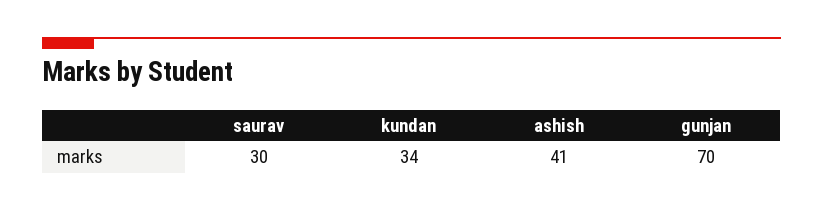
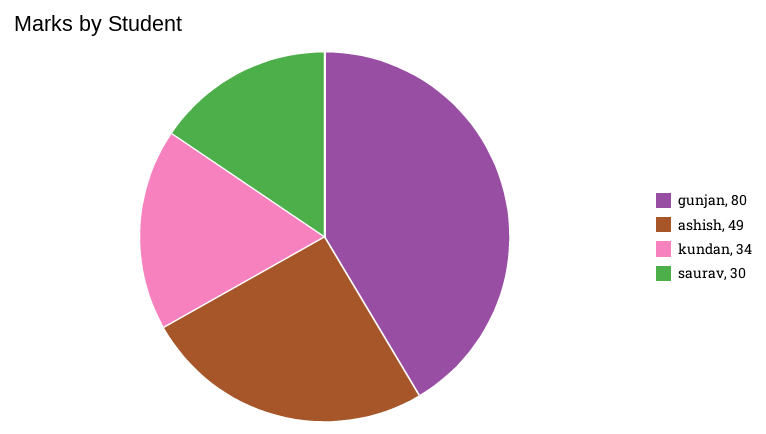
  {
    "saurav": 30,
    "kundan": 34,
-   "ashish": 41,
+   "ashish": 49,
-   "gunjan": 70
+   "gunjan": 80
  }

